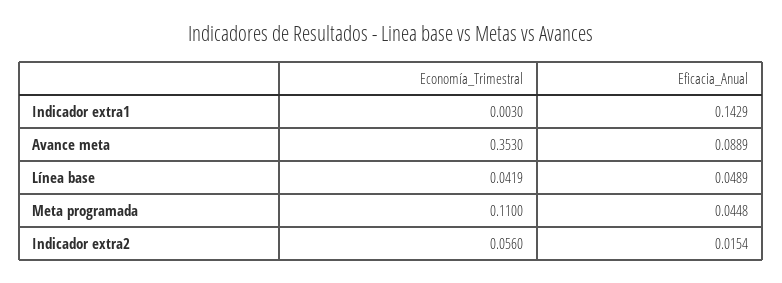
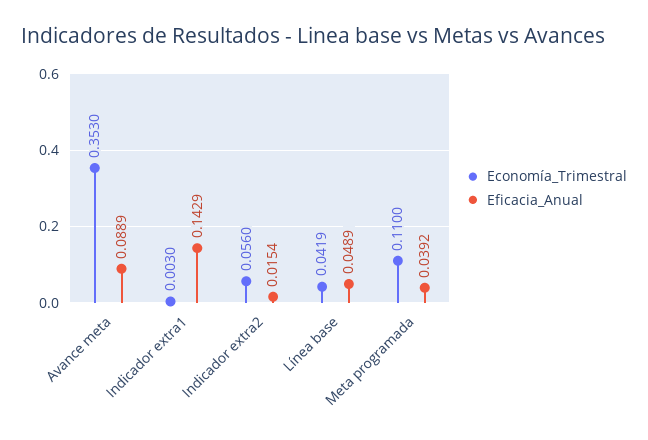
  {
    "Economía_Trimestral": {
      "Indicador extra1": 0.003,
      "Avance meta": 0.353,
      "Línea base": 0.0419,
      "Meta programada": 0.11,
      "Indicador extra2": 0.056
    },
    "Eficacia_Anual": {
      "Indicador extra1": 0.1429,
      "Avance meta": 0.0889,
      "Línea base": 0.0489,
-     "Meta programada": 0.0448,
+     "Meta programada": 0.0392,
      "Indicador extra2": 0.0154
    }
  }

